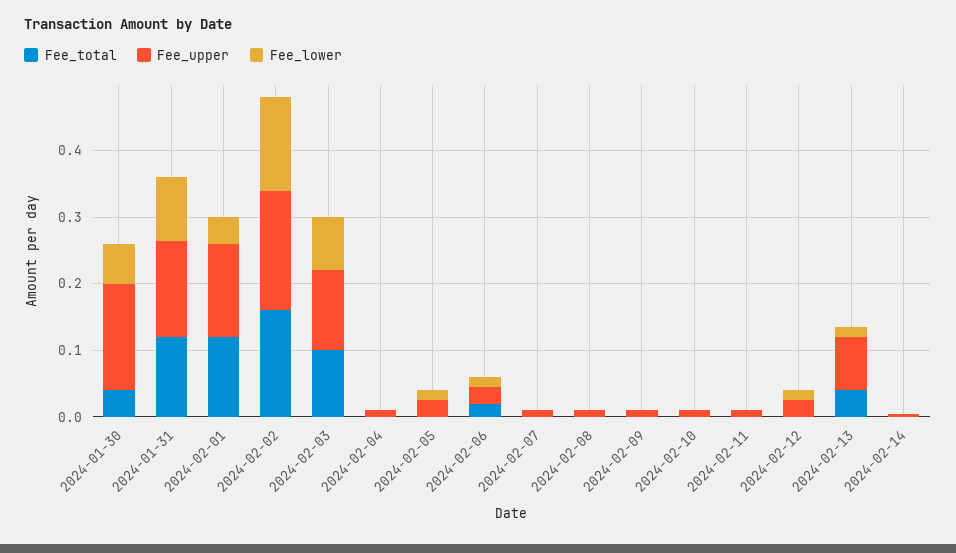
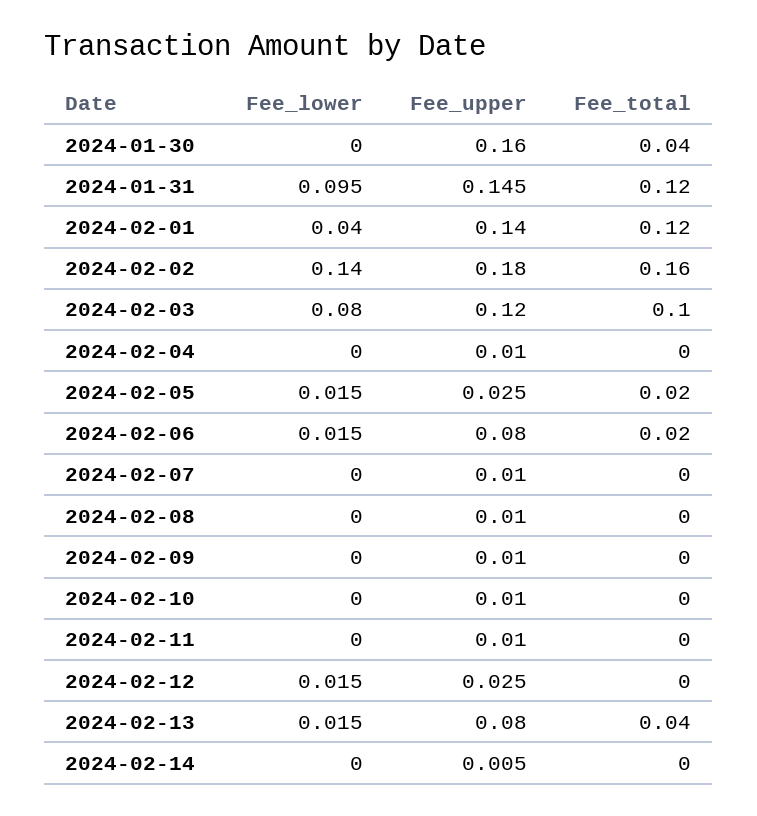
  {
    "Fee_total": {
      "2024-01-30": 0.04,
      "2024-01-31": 0.12,
      "2024-02-01": 0.12,
      "2024-02-02": 0.16,
      "2024-02-03": 0.1,
      "2024-02-04": 0,
-     "2024-02-05": 0,
+     "2024-02-05": 0.02,
      "2024-02-06": 0.02,
      "2024-02-07": 0,
      "2024-02-08": 0,
      "2024-02-09": 0,
      "2024-02-10": 0,
      "2024-02-11": 0,
      "2024-02-12": 0,
      "2024-02-13": 0.04,
      "2024-02-14": 0
    },
    "Fee_upper": {
      "2024-01-30": 0.16,
      "2024-01-31": 0.145,
      "2024-02-01": 0.14,
      "2024-02-02": 0.18,
      "2024-02-03": 0.12,
      "2024-02-04": 0.01,
      "2024-02-05": 0.025,
-     "2024-02-06": 0.02,
+     "2024-02-06": 0.08,
      "2024-02-07": 0.01,
      "2024-02-08": 0.01,
      "2024-02-09": 0.01,
      "2024-02-10": 0.01,
      "2024-02-11": 0.01,
      "2024-02-12": 0.025,
      "2024-02-13": 0.08,
      "2024-02-14": 0.005
    },
    "Fee_lower": {
-     "2024-01-30": 0.06,
+     "2024-01-30": 0,
      "2024-01-31": 0.095,
      "2024-02-01": 0.04,
      "2024-02-02": 0.14,
      "2024-02-03": 0.08,
      "2024-02-04": 0,
      "2024-02-05": 0.015,
      "2024-02-06": 0.015,
      "2024-02-07": 0,
      "2024-02-08": 0,
      "2024-02-09": 0,
      "2024-02-10": 0,
      "2024-02-11": 0,
      "2024-02-12": 0.015,
      "2024-02-13": 0.015,
      "2024-02-14": 0
    }
  }

